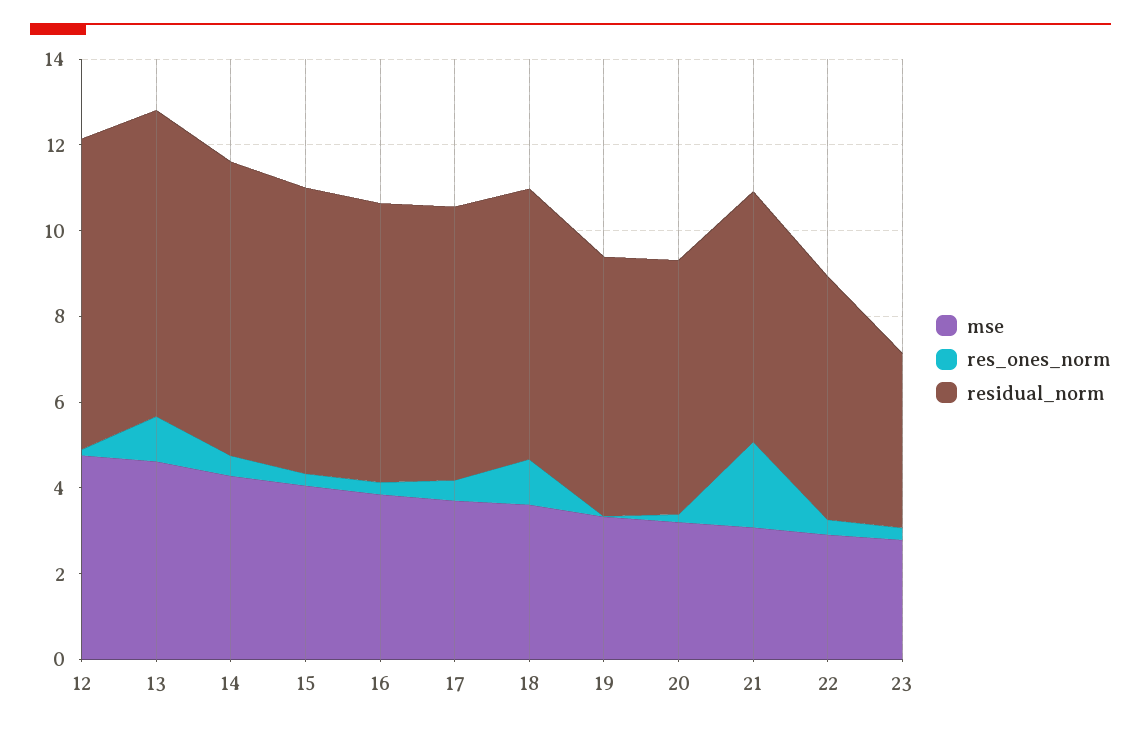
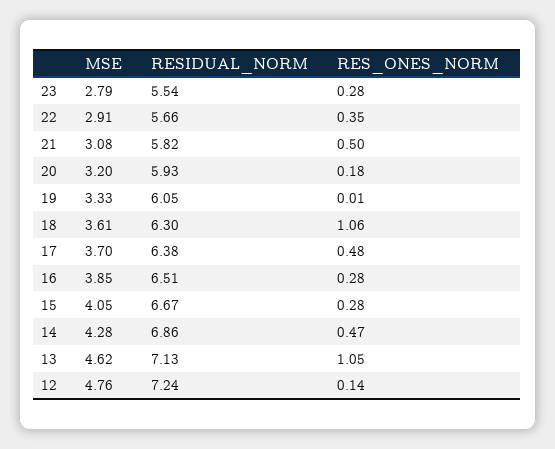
  {
    "mse": {
      "12": 4.76,
      "13": 4.62,
      "14": 4.28,
      "15": 4.05,
      "16": 3.85,
      "17": 3.7,
      "18": 3.61,
      "19": 3.33,
      "20": 3.2,
      "21": 3.08,
      "22": 2.91,
      "23": 2.79
    },
    "res_ones_norm": {
      "12": 0.14,
      "13": 1.05,
      "14": 0.47,
      "15": 0.28,
      "16": 0.28,
      "17": 0.48,
      "18": 1.06,
      "19": 0.01,
      "20": 0.18,
-     "21": 2,
+     "21": 0.5,
      "22": 0.35,
      "23": 0.28
    },
    "residual_norm": {
      "12": 7.24,
      "13": 7.13,
      "14": 6.86,
      "15": 6.67,
      "16": 6.51,
      "17": 6.38,
      "18": 6.3,
      "19": 6.05,
      "20": 5.93,
      "21": 5.82,
      "22": 5.66,
-     "23": 4
+     "23": 5.54
    }
  }

